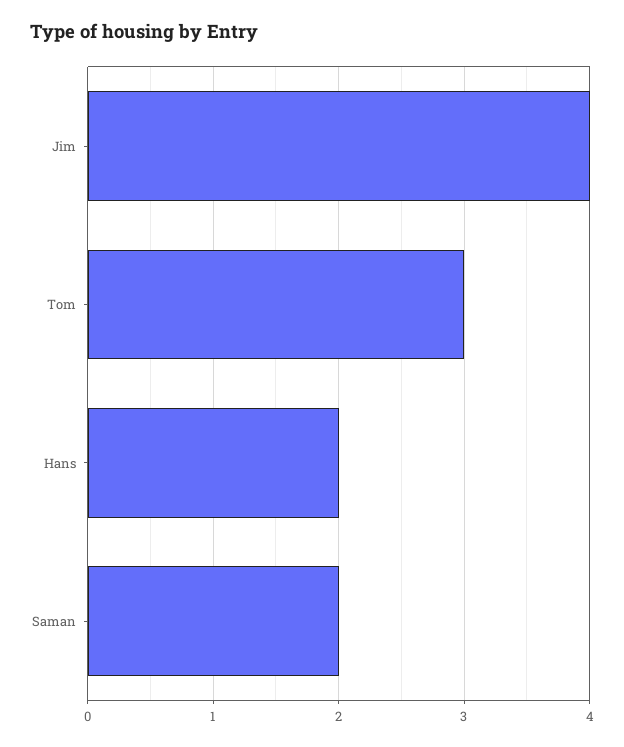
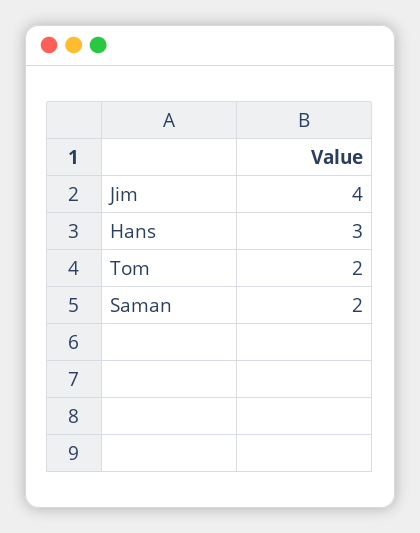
  {
    "Jim": 4,
-   "Tom": 3,
+   "Tom": 2,
-   "Hans": 2,
+   "Hans": 3,
    "Saman": 2
  }

